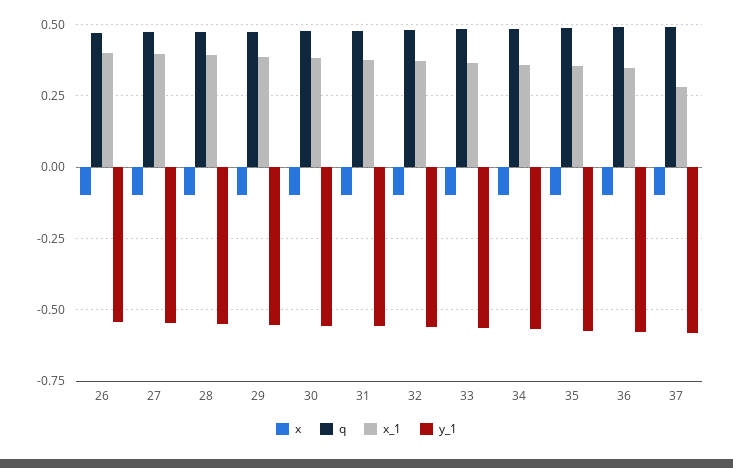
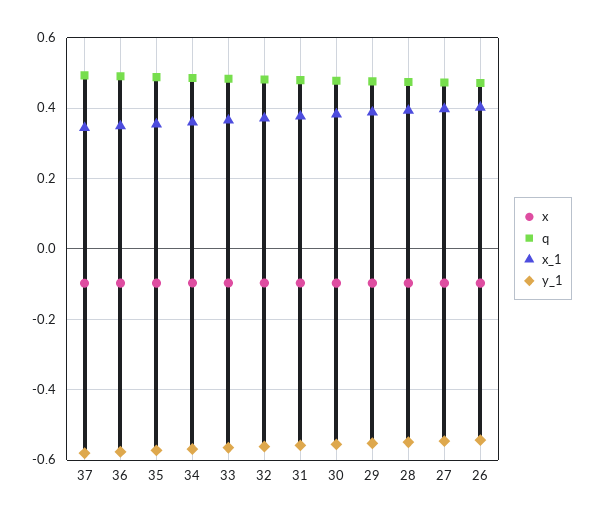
  {
    "x": {
      "26": -0.1,
      "27": -0.1,
      "28": -0.1,
      "29": -0.1,
      "30": -0.1,
      "31": -0.1,
      "32": -0.1,
      "33": -0.1,
      "34": -0.1,
      "35": -0.1,
      "36": -0.1,
      "37": -0.1
    },
    "q": {
      "26": 0.48,
      "27": 0.48,
      "28": 0.48,
      "29": 0.48,
      "30": 0.48,
      "31": 0.48,
      "32": 0.48,
      "33": 0.48,
      "34": 0.48,
      "35": 0.48,
      "36": 0.5,
      "37": 0.5
    },
    "x_1": {
      "26": 0.4,
      "27": 0.4,
      "28": 0.4,
      "29": 0.38,
      "30": 0.38,
      "31": 0.38,
      "32": 0.38,
      "33": 0.36,
      "34": 0.36,
      "35": 0.36,
      "36": 0.34,
-     "37": 0.275
+     "37": 0.34
    },
    "y_1": {
      "26": -0.54,
      "27": -0.54,
      "28": -0.54,
      "29": -0.56,
      "30": -0.56,
      "31": -0.56,
      "32": -0.56,
      "33": -0.56,
      "34": -0.56,
      "35": -0.58,
      "36": -0.58,
      "37": -0.58
    }
  }

